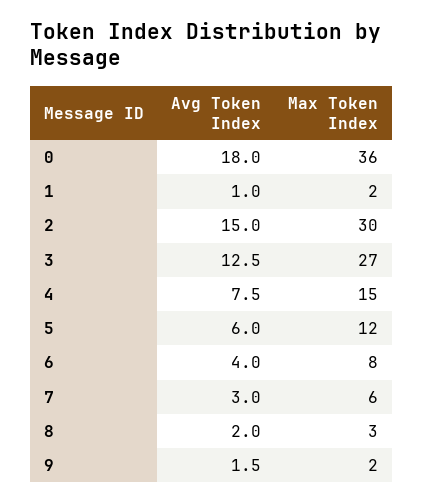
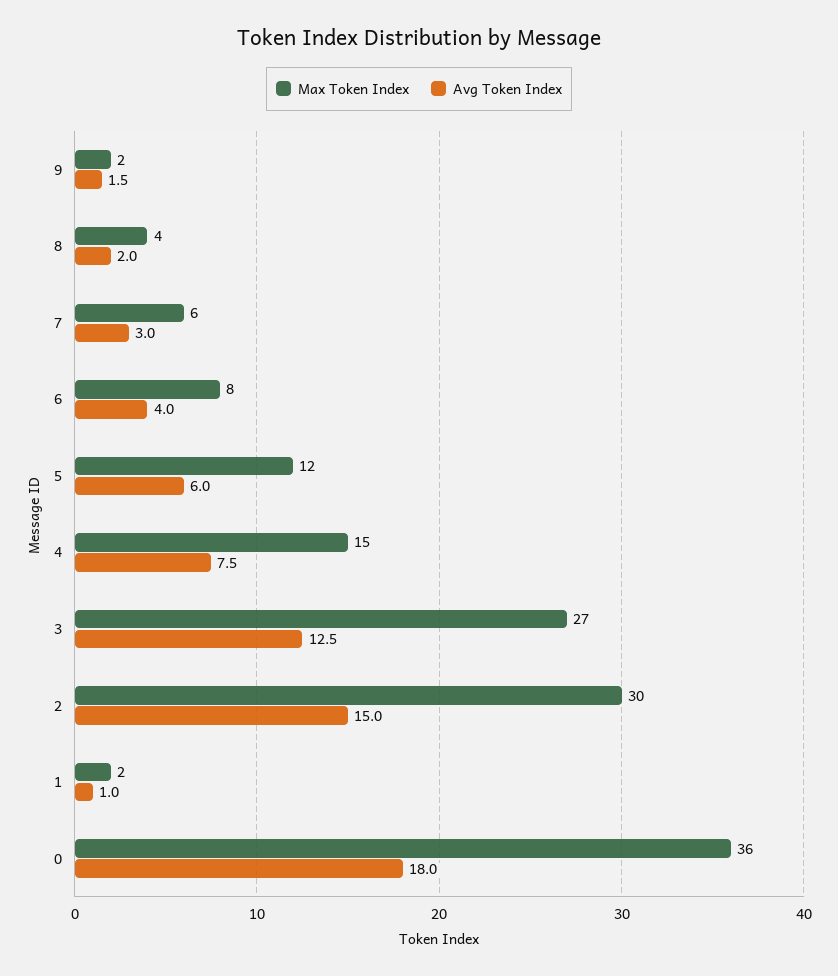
  {
    "Avg Token Index": {
      "0": 18,
      "1": 1,
      "2": 15,
      "3": 12.5,
      "4": 7.5,
      "5": 6,
      "6": 4,
      "7": 3,
      "8": 2,
      "9": 1.5
    },
    "Max Token Index": {
      "0": 36,
      "1": 2,
      "2": 30,
      "3": 27,
      "4": 15,
      "5": 12,
      "6": 8,
      "7": 6,
-     "8": 3,
+     "8": 4,
      "9": 2
    }
  }

